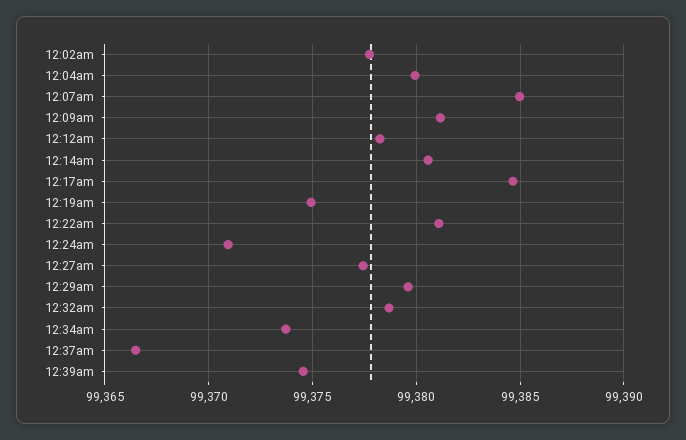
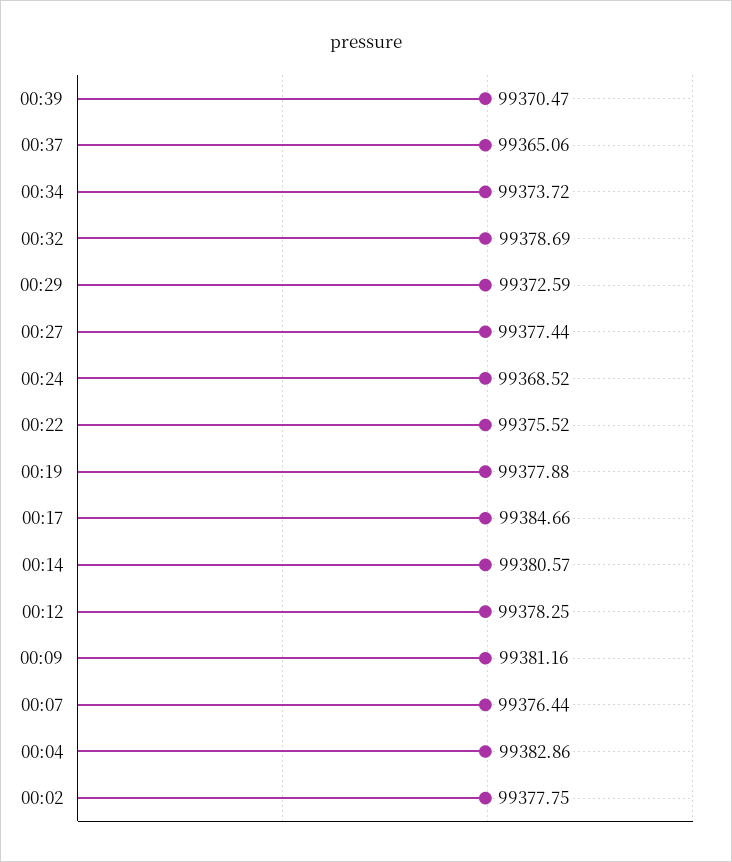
  {
    "12:02am": 99377.75,
-   "12:04am": 99380,
+   "12:04am": 99382.86,
-   "12:07am": 99385,
+   "12:07am": 99376.44,
    "12:09am": 99381.16,
    "12:12am": 99378.25,
    "12:14am": 99380.57,
    "12:17am": 99384.66,
-   "12:19am": 99375,
+   "12:19am": 99377.88,
-   "12:22am": 99381,
+   "12:22am": 99375.52,
-   "12:24am": 99371,
+   "12:24am": 99368.52,
    "12:27am": 99377.44,
-   "12:29am": 99379.5,
+   "12:29am": 99372.59,
    "12:32am": 99378.69,
    "12:34am": 99373.72,
-   "12:37am": 99366.5,
+   "12:37am": 99365.06,
-   "12:39am": 99374.5
+   "12:39am": 99370.47
  }

